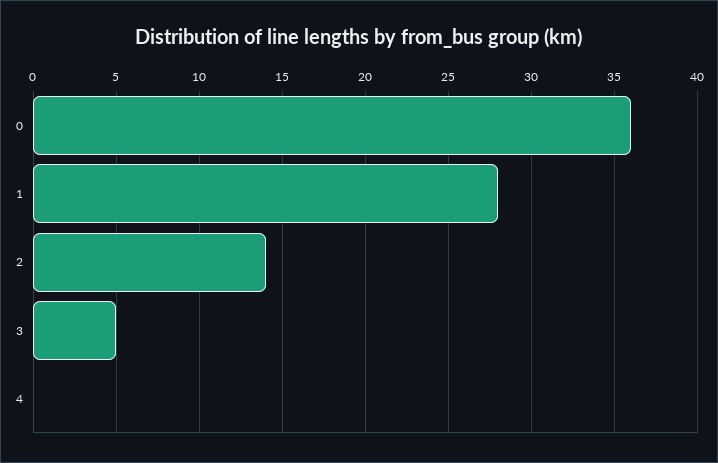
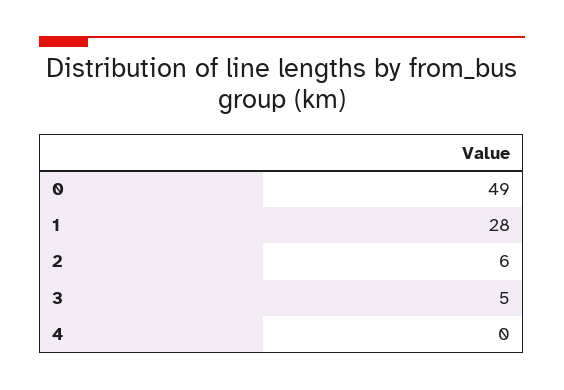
  {
-   "0": 36,
+   "0": 49,
    "1": 28,
-   "2": 14,
+   "2": 6,
    "3": 5,
    "4": 0
  }

